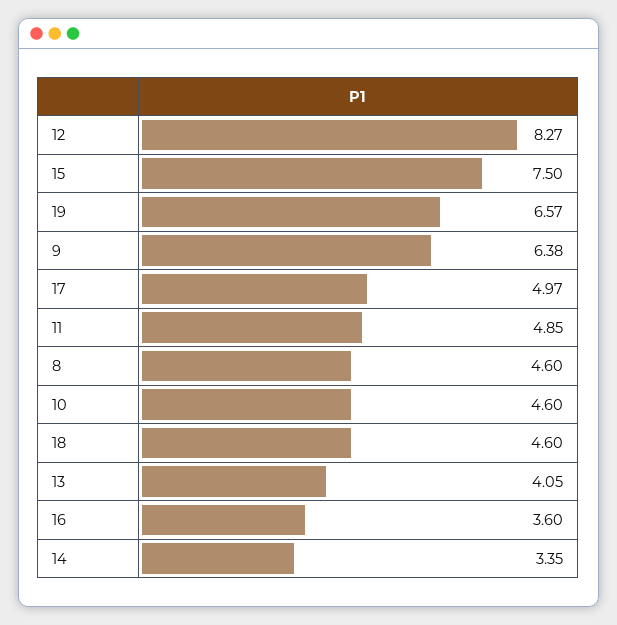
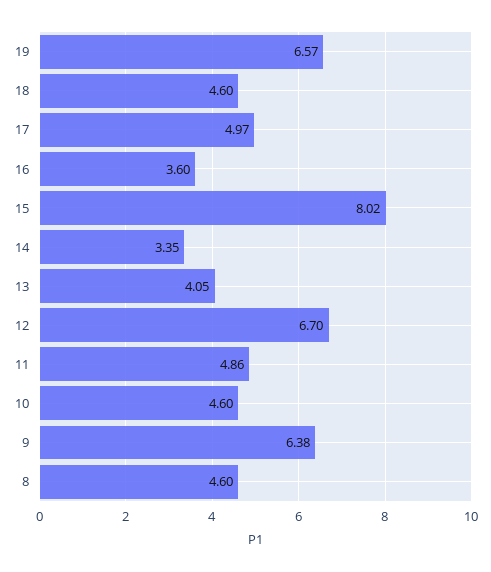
  {
-   "12": 8.27,
+   "12": 6.7,
-   "15": 7.5,
+   "15": 8.02,
    "19": 6.57,
    "9": 6.38,
    "17": 4.97,
-   "11": 4.85,
+   "11": 4.86,
    "8": 4.6,
    "10": 4.6,
    "18": 4.6,
    "13": 4.05,
    "16": 3.6,
    "14": 3.35
  }

